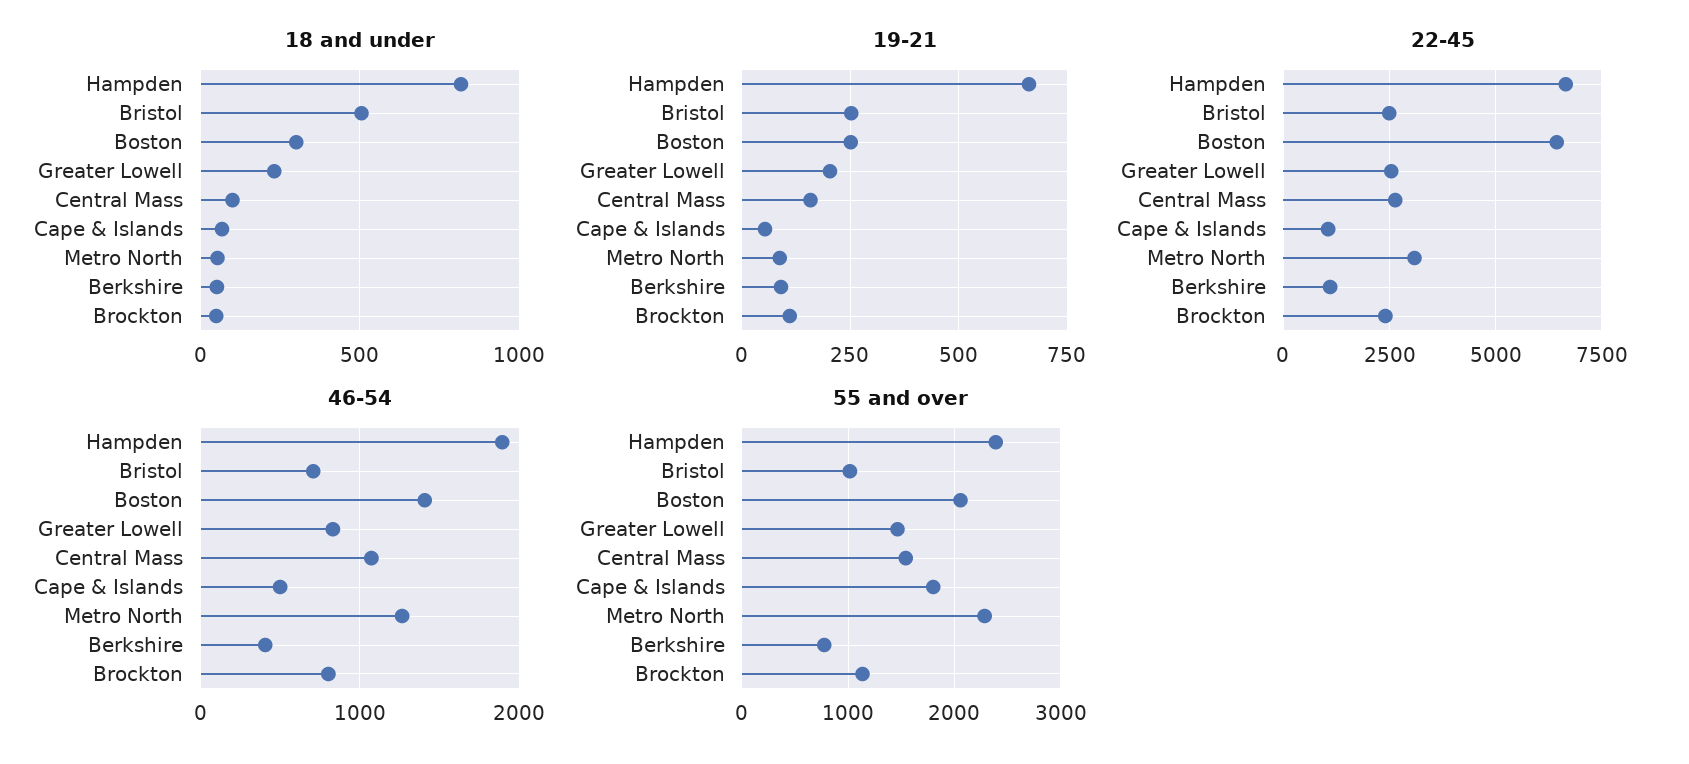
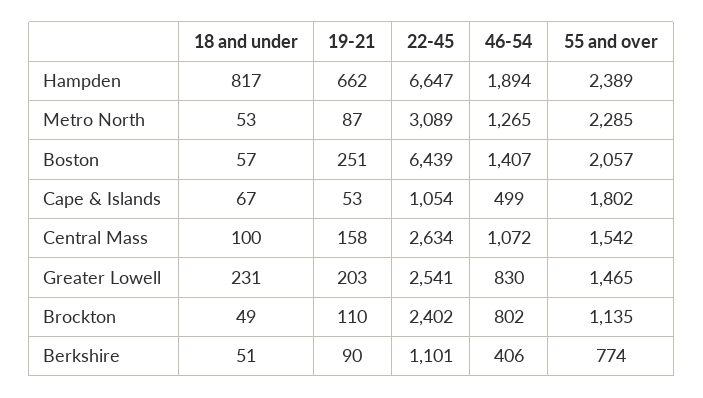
  {
    "18 and under": {
      "Hampden": 817,
-     "Bristol": 500,
-     "Boston": 300,
+     "Boston": 57,
      "Greater Lowell": 231,
      "Central Mass": 100,
      "Cape & Islands": 67,
      "Metro North": 53,
      "Berkshire": 51,
      "Brockton": 49
    },
    "19-21": {
      "Hampden": 662,
-     "Bristol": 250,
      "Boston": 251,
      "Greater Lowell": 203,
      "Central Mass": 158,
      "Cape & Islands": 53,
      "Metro North": 87,
      "Berkshire": 90,
      "Brockton": 110
    },
    "22-45": {
      "Hampden": 6647,
-     "Bristol": 2500,
      "Boston": 6439,
      "Greater Lowell": 2541,
      "Central Mass": 2634,
      "Cape & Islands": 1054,
      "Metro North": 3089,
      "Berkshire": 1101,
      "Brockton": 2402
    },
    "46-54": {
      "Hampden": 1894,
-     "Bristol": 700,
      "Boston": 1407,
      "Greater Lowell": 830,
      "Central Mass": 1072,
      "Cape & Islands": 499,
      "Metro North": 1265,
      "Berkshire": 406,
      "Brockton": 802
    },
    "55 and over": {
      "Hampden": 2389,
-     "Bristol": 1000,
      "Boston": 2057,
      "Greater Lowell": 1465,
      "Central Mass": 1542,
      "Cape & Islands": 1802,
      "Metro North": 2285,
      "Berkshire": 774,
      "Brockton": 1135
    }
  }

